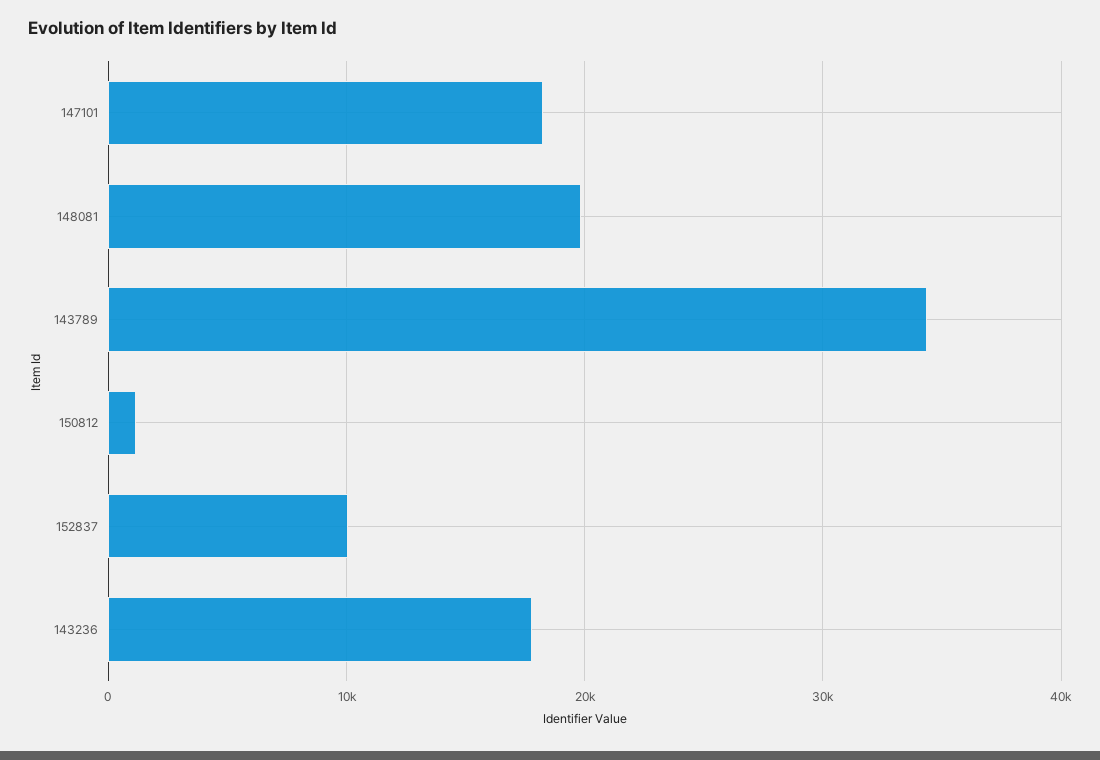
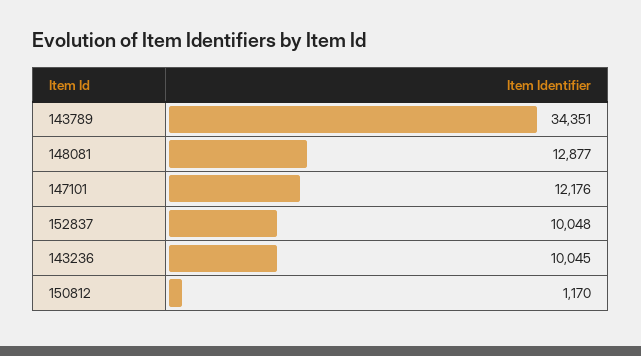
  {
-   "147101": 18000,
+   "147101": 12176,
-   "148081": 20000,
+   "148081": 12877,
    "143789": 34351,
    "150812": 1170,
    "152837": 10048,
-   "143236": 18000
+   "143236": 10045
  }

